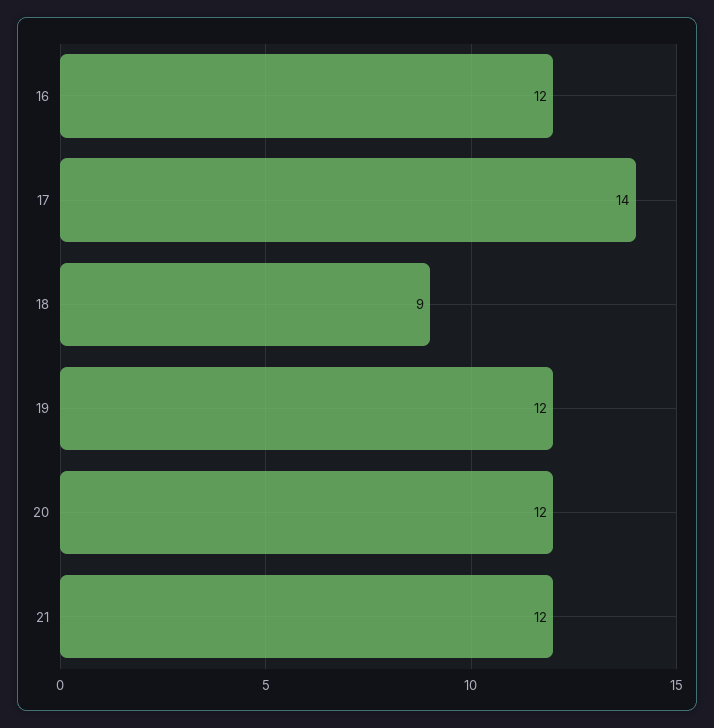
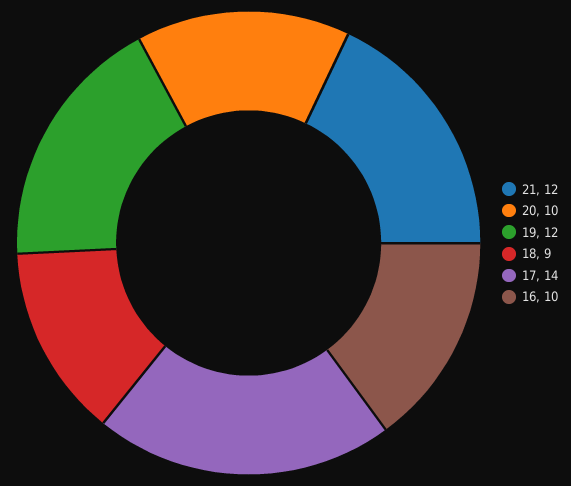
  {
-   "16": 12,
+   "16": 10,
    "17": 14,
    "18": 9,
    "19": 12,
-   "20": 12,
+   "20": 10,
    "21": 12
  }

